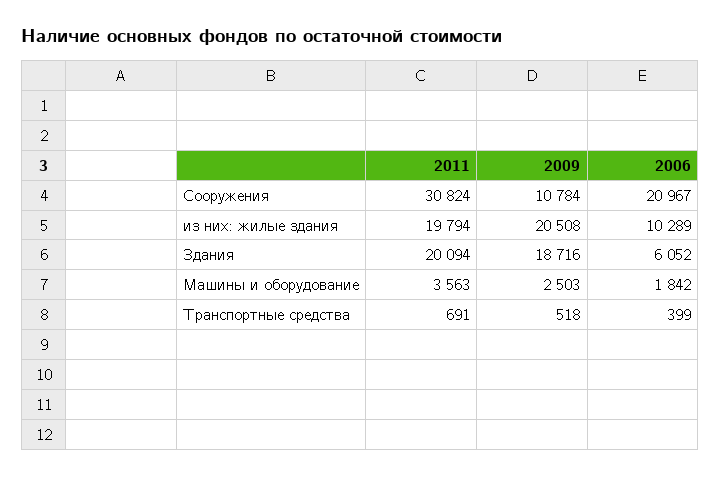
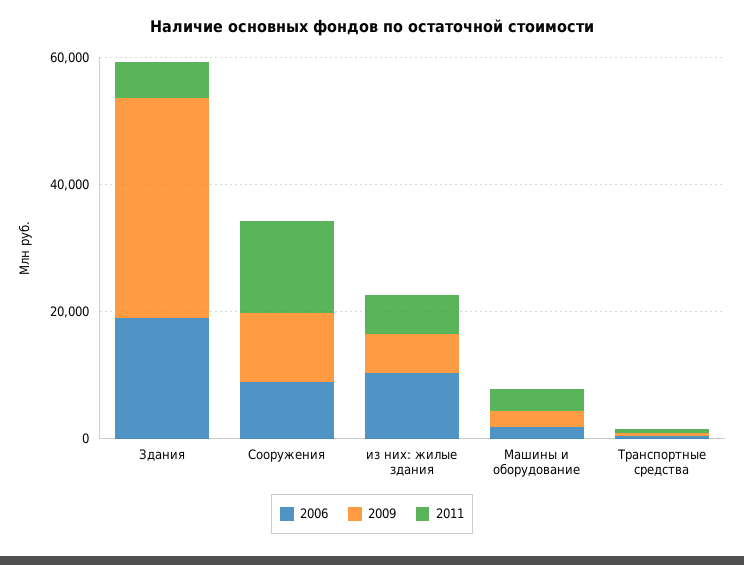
  {
    "2011": {
-     "Сооружения": 30824,
+     "Сооружения": 15000,
-     "из них: жилые здания": 19794,
+     "из них: жилые здания": 5000,
-     "Здания": 20094,
+     "Здания": 5000,
      "Машины и оборудование": 3563,
      "Транспортные средства": 691
    },
    "2009": {
      "Сооружения": 10784,
-     "из них: жилые здания": 20508,
+     "из них: жилые здания": 5000,
-     "Здания": 18716,
+     "Здания": 35000,
      "Машины и оборудование": 2503,
      "Транспортные средства": 518
    },
    "2006": {
-     "Сооружения": 20967,
+     "Сооружения": 10000,
      "из них: жилые здания": 10289,
-     "Здания": 6052,
+     "Здания": 20000,
      "Машины и оборудование": 1842,
      "Транспортные средства": 399
    }
  }

